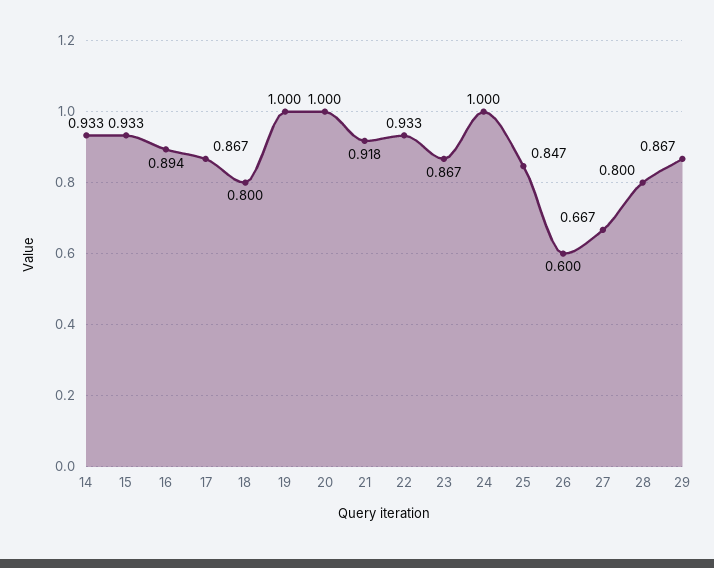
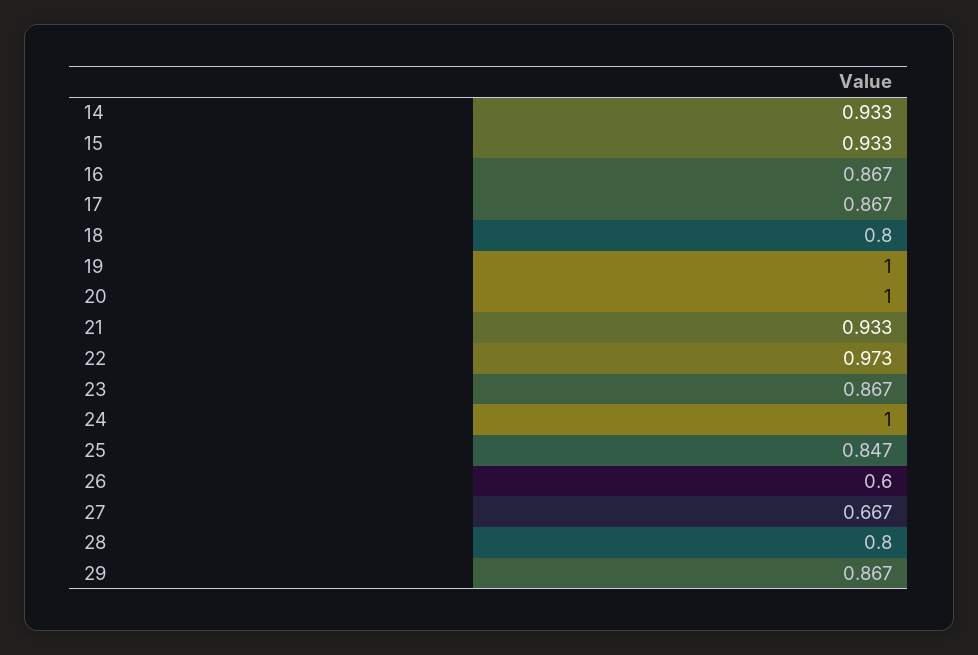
  {
    "14": 0.933,
    "15": 0.933,
-   "16": 0.894,
+   "16": 0.867,
    "17": 0.867,
    "18": 0.8,
    "19": 1,
    "20": 1,
-   "21": 0.918,
+   "21": 0.933,
-   "22": 0.933,
+   "22": 0.973,
    "23": 0.867,
    "24": 1,
    "25": 0.847,
    "26": 0.6,
    "27": 0.667,
    "28": 0.8,
    "29": 0.867
  }

